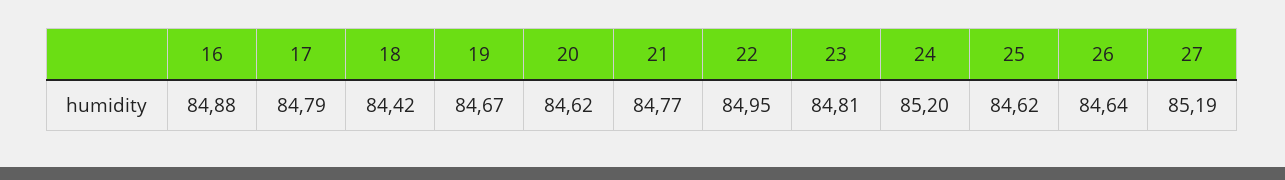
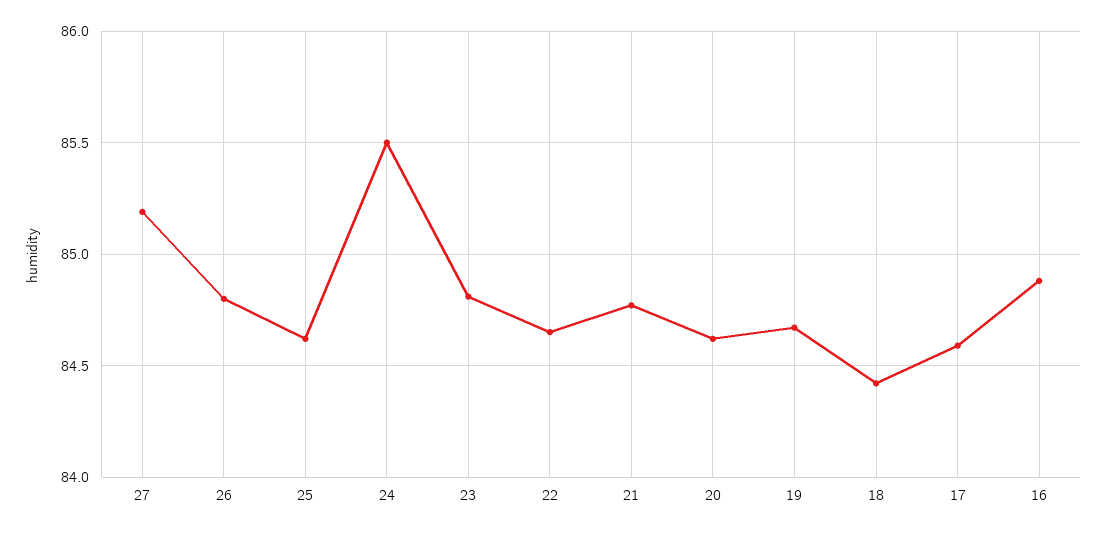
  {
    "16": 84.88,
-   "17": 84.79,
+   "17": 84.6,
    "18": 84.42,
    "19": 84.67,
    "20": 84.62,
    "21": 84.77,
-   "22": 84.95,
+   "22": 84.65,
    "23": 84.81,
-   "24": 85.2,
+   "24": 85.5,
    "25": 84.62,
-   "26": 84.64,
+   "26": 84.8,
    "27": 85.19
  }

